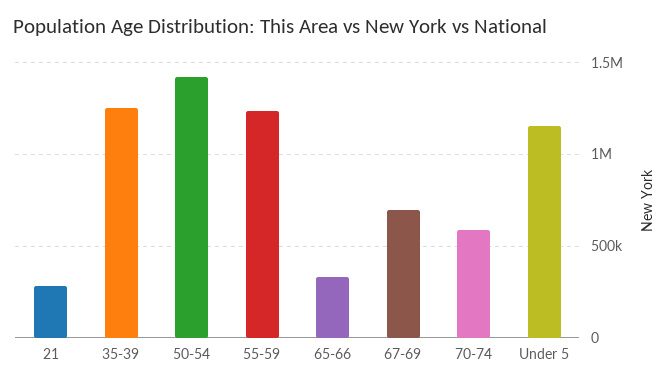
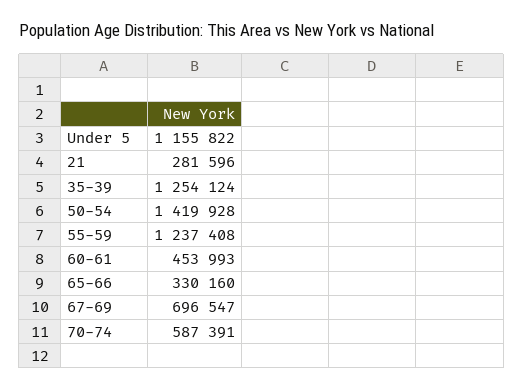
  {
    "21": 281596,
    "35-39": 1254124,
    "50-54": 1419928,
    "55-59": 1237408,
    "65-66": 330160,
    "67-69": 696547,
    "70-74": 587391,
-   "Under 5": 1155822
+   "Under 5": 1155822,
+   "60-61": 453993
  }

